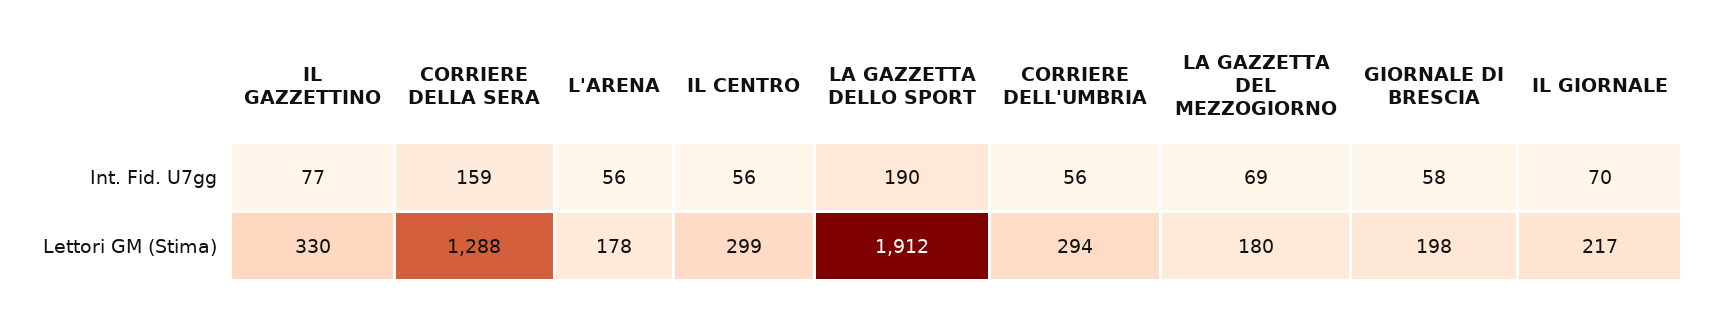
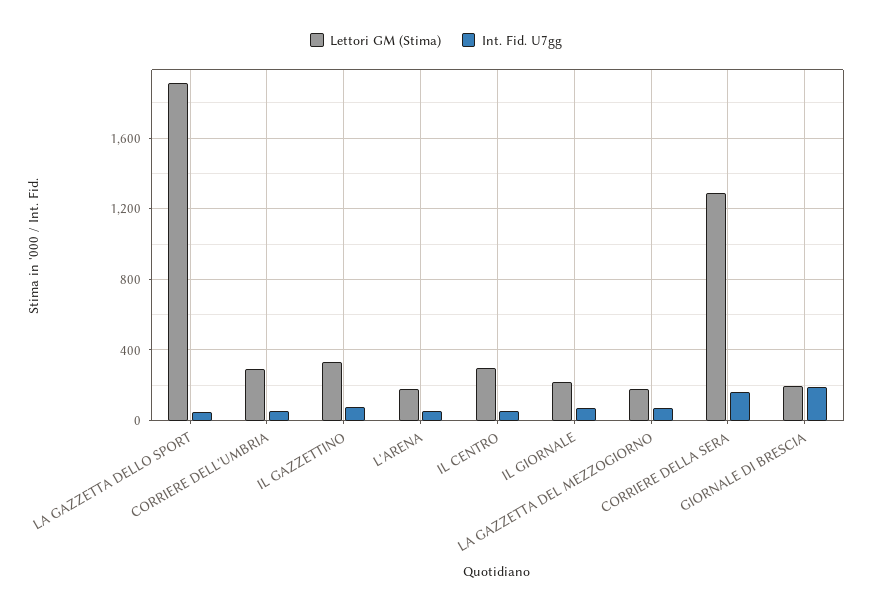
  {
    "Int. Fid. U7gg": {
      "IL GAZZETTINO": 77,
      "CORRIERE DELLA SERA": 159,
      "L'ARENA": 56,
      "IL CENTRO": 56,
-     "LA GAZZETTA DELLO SPORT": 190,
+     "LA GAZZETTA DELLO SPORT": 50,
      "CORRIERE DELL'UMBRIA": 56,
      "LA GAZZETTA DEL MEZZOGIORNO": 69,
-     "GIORNALE DI BRESCIA": 58,
+     "GIORNALE DI BRESCIA": 200,
      "IL GIORNALE": 70
    },
    "Lettori GM (Stima)": {
      "IL GAZZETTINO": 330,
      "CORRIERE DELLA SERA": 1288,
      "L'ARENA": 178,
      "IL CENTRO": 299,
      "LA GAZZETTA DELLO SPORT": 1912,
      "CORRIERE DELL'UMBRIA": 294,
      "LA GAZZETTA DEL MEZZOGIORNO": 180,
      "GIORNALE DI BRESCIA": 198,
      "IL GIORNALE": 217
    }
  }

